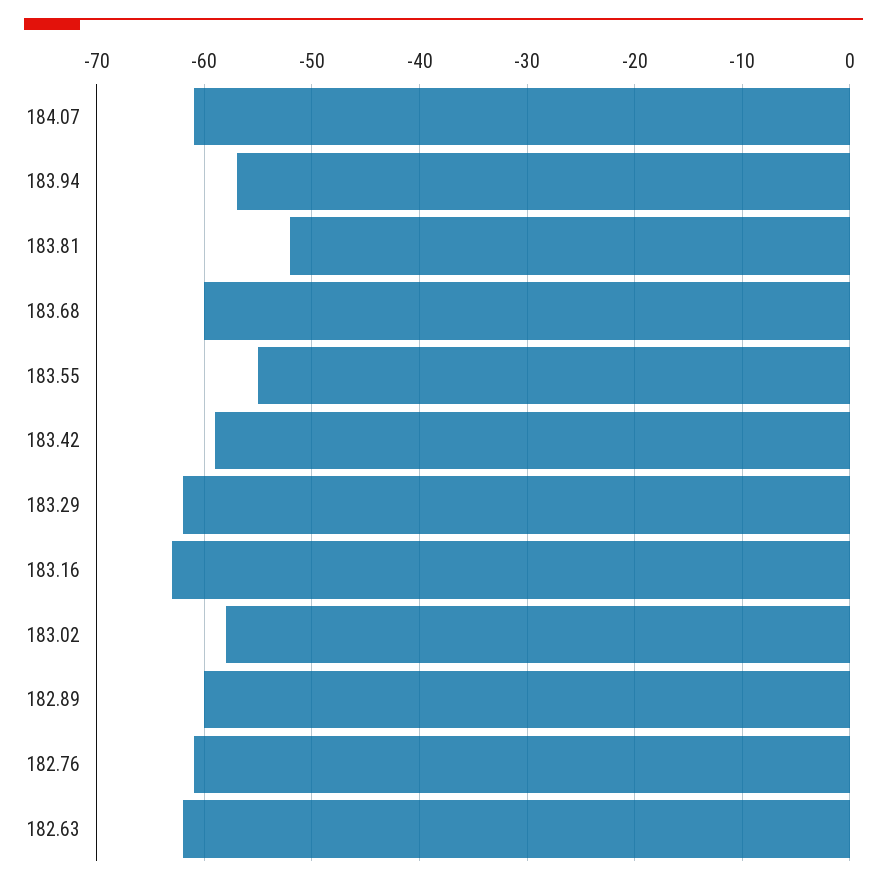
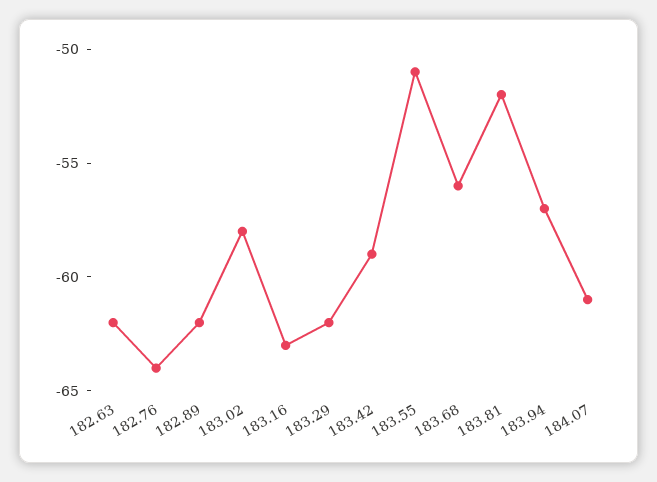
  {
    "184.07": -61,
    "183.94": -57,
    "183.81": -52,
-   "183.68": -60,
+   "183.68": -56,
-   "183.55": -55,
+   "183.55": -51,
    "183.42": -59,
    "183.29": -62,
    "183.16": -63,
    "183.02": -58,
-   "182.89": -60,
+   "182.89": -62,
-   "182.76": -61,
+   "182.76": -64,
    "182.63": -62
  }

